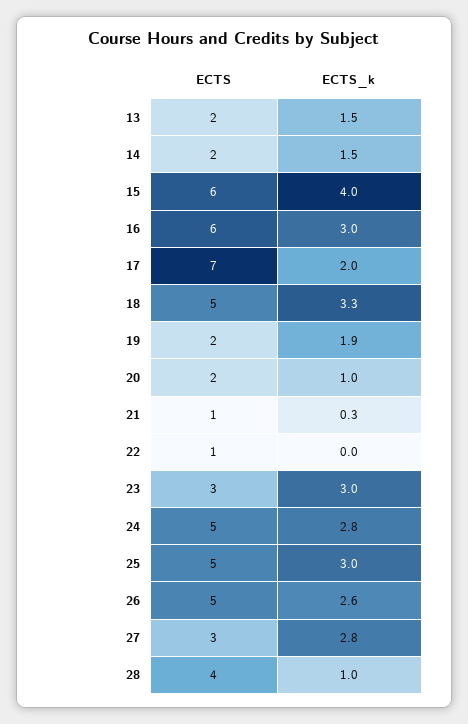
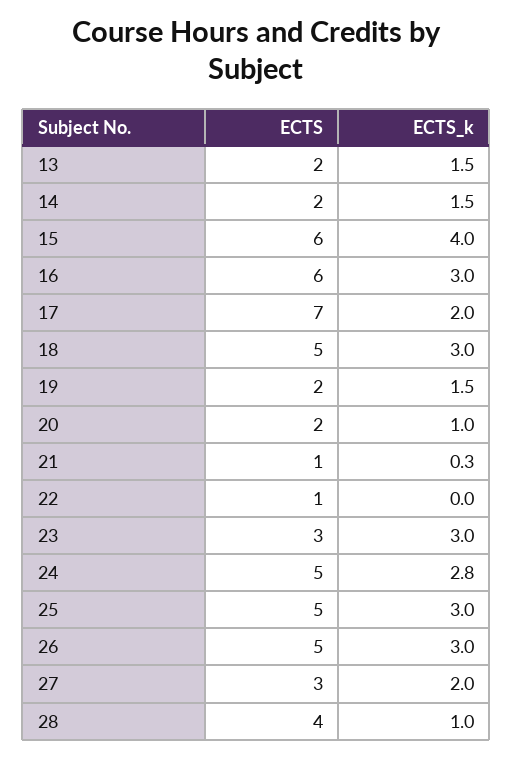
  {
    "ECTS": {
      "13": 2,
      "14": 2,
      "15": 6,
      "16": 6,
      "17": 7,
      "18": 5,
      "19": 2,
      "20": 2,
      "21": 1,
      "22": 1,
      "23": 3,
      "24": 5,
      "25": 5,
      "26": 5,
      "27": 3,
      "28": 4
    },
    "ECTS_k": {
      "13": 1.5,
      "14": 1.5,
      "15": 4,
      "16": 3,
      "17": 2,
-     "18": 3.3,
+     "18": 3,
-     "19": 1.9,
+     "19": 1.5,
      "20": 1,
      "21": 0.3,
      "22": 0,
      "23": 3,
      "24": 2.8,
      "25": 3,
-     "26": 2.6,
+     "26": 3,
-     "27": 2.8,
+     "27": 2,
      "28": 1
    }
  }

